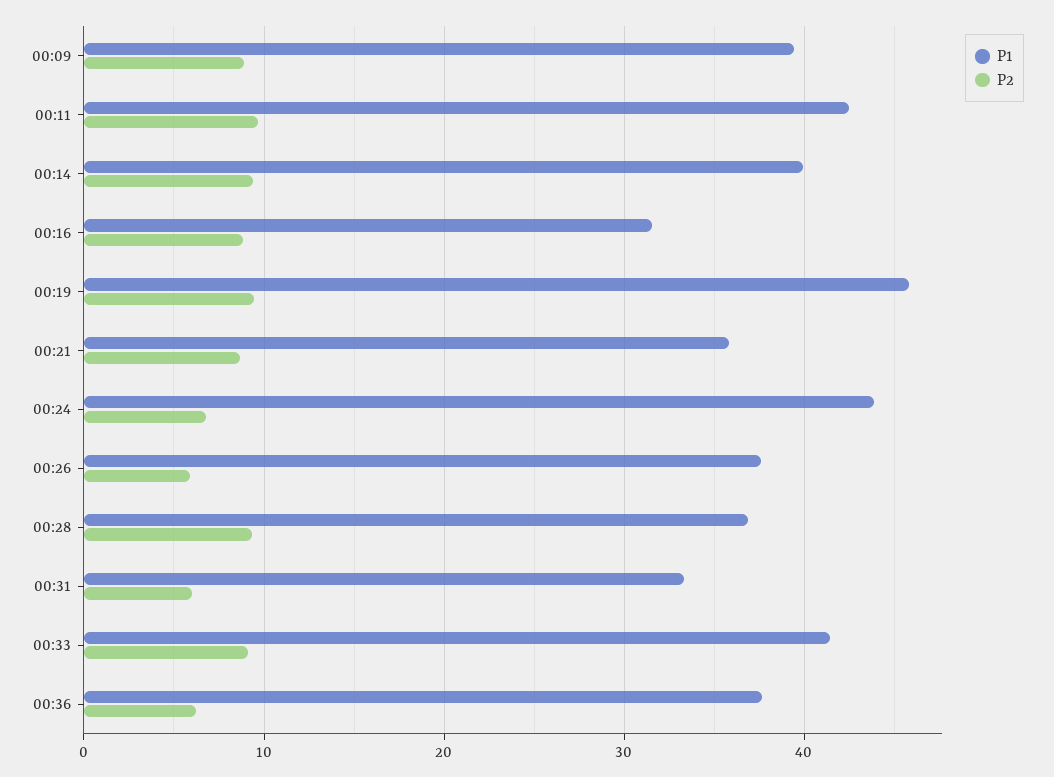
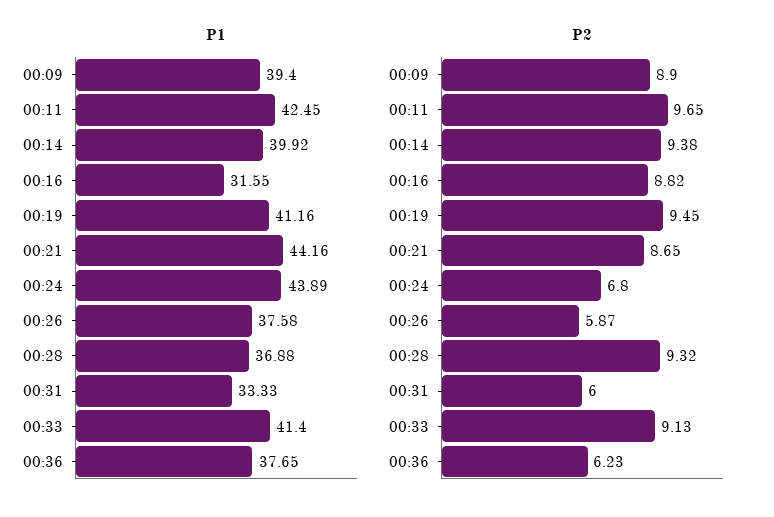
  {
    "P1": {
      "00:09": 39.4,
      "00:11": 42.45,
      "00:14": 39.92,
      "00:16": 31.55,
-     "00:19": 46,
+     "00:19": 41.16,
-     "00:21": 36,
+     "00:21": 44.16,
      "00:24": 43.89,
      "00:26": 37.58,
      "00:28": 36.88,
      "00:31": 33.33,
      "00:33": 41.4,
      "00:36": 37.65
    },
    "P2": {
      "00:09": 8.9,
      "00:11": 9.65,
      "00:14": 9.38,
      "00:16": 8.82,
      "00:19": 9.45,
      "00:21": 8.65,
      "00:24": 6.8,
      "00:26": 5.87,
      "00:28": 9.32,
      "00:31": 6,
      "00:33": 9.13,
      "00:36": 6.23
    }
  }

